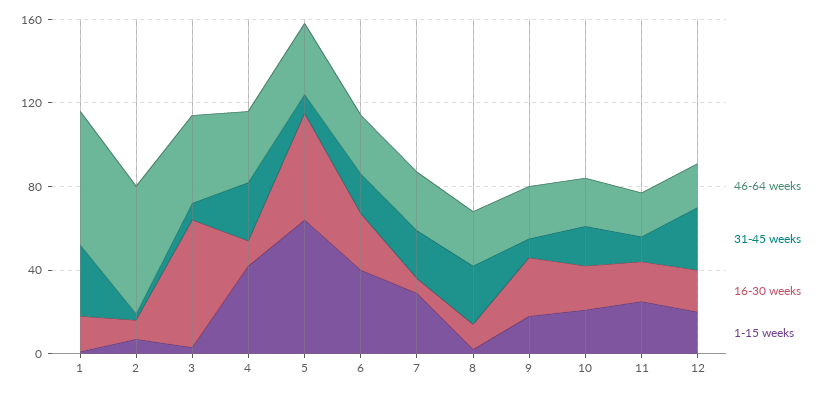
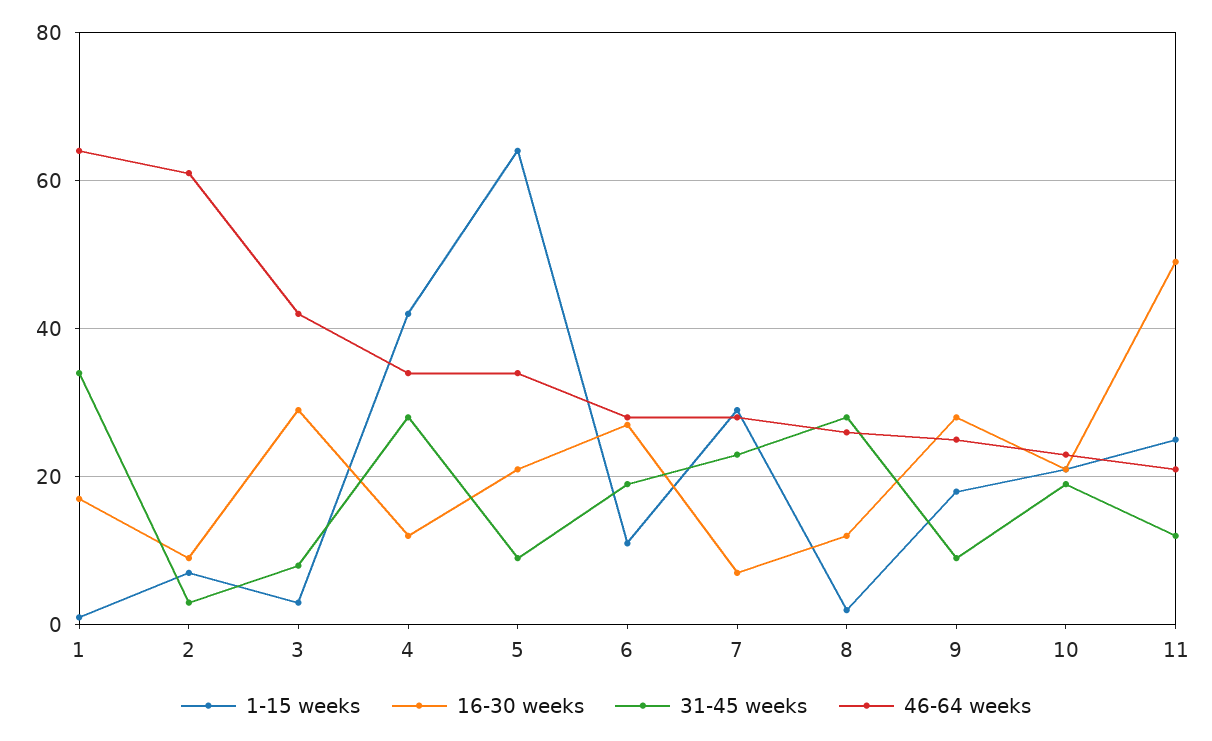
  {
    "46-64 weeks": {
      "1": 65,
      "2": 60,
      "3": 40,
      "4": 35,
      "5": 35,
      "6": 30,
      "7": 30,
      "8": 25,
      "9": 25,
      "10": 25,
-     "11": 20,
+     "11": 20
-     "12": 20
    },
    "31-45 weeks": {
      "1": 35,
      "2": 5,
      "3": 10,
      "4": 30,
      "5": 10,
      "6": 20,
      "7": 25,
      "8": 30,
      "9": 10,
      "10": 20,
-     "11": 10,
+     "11": 10
-     "12": 30
    },
    "16-30 weeks": {
      "1": 15,
      "2": 10,
-     "3": 60,
+     "3": 30,
      "4": 10,
-     "5": 50,
+     "5": 20,
      "6": 25,
      "7": 5,
      "8": 10,
      "9": 30,
      "10": 20,
-     "11": 20,
+     "11": 50
-     "12": 20
    },
    "1-15 weeks": {
      "1": 0,
      "2": 5,
      "3": 5,
      "4": 40,
      "5": 65,
-     "6": 40,
+     "6": 10,
      "7": 30,
      "8": 0,
      "9": 20,
      "10": 20,
-     "11": 25,
+     "11": 25
-     "12": 20
    }
  }

